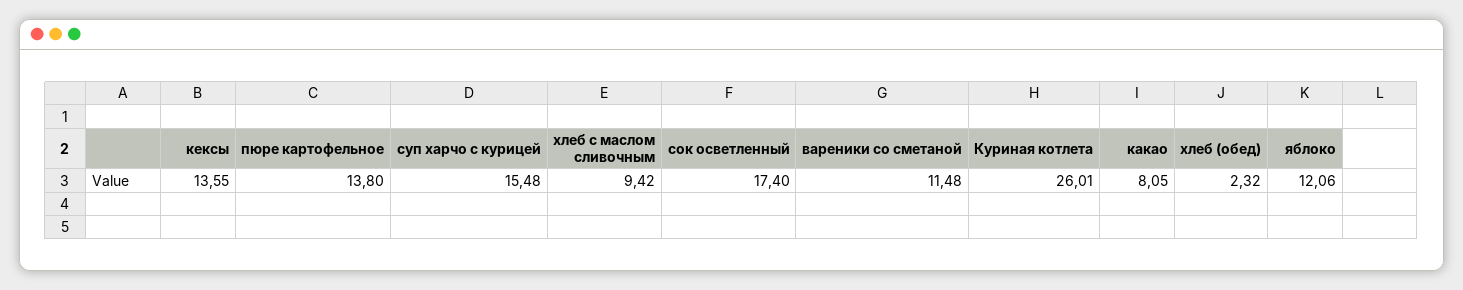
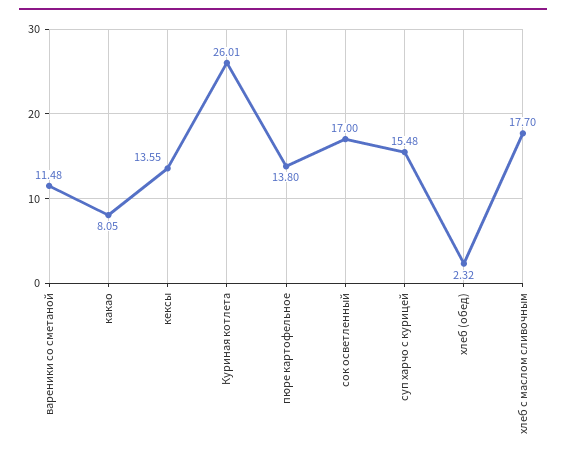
  {
    "кексы": 13.55,
    "пюре картофельное": 13.8,
    "суп харчо с курицей": 15.48,
-   "хлеб с маслом сливочным": 9.42,
+   "хлеб с маслом сливочным": 17.7,
-   "сок осветленный": 17.4,
+   "сок осветленный": 17,
    "вареники со сметаной": 11.48,
    "Куриная котлета": 26.01,
    "какао": 8.05,
-   "хлеб (обед)": 2.32,
+   "хлеб (обед)": 2.32
-   "яблоко": 12.06
  }

